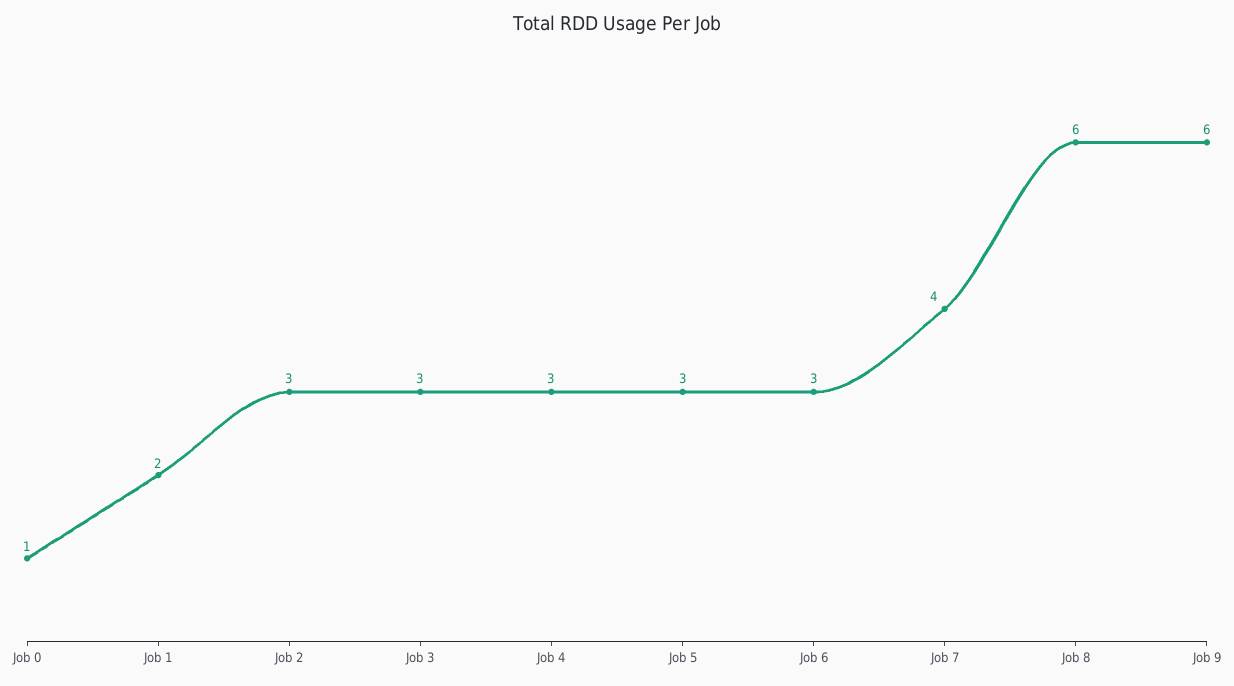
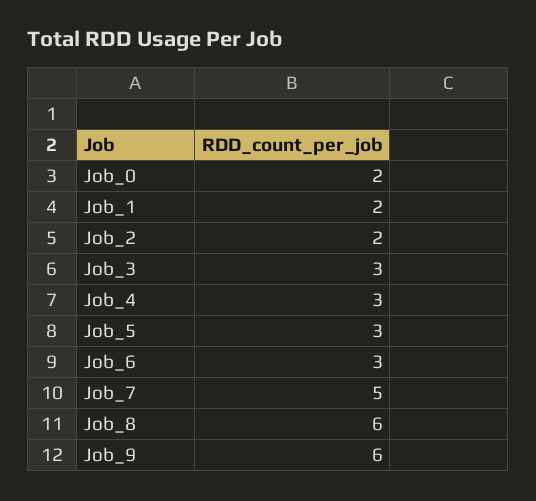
  {
-   "Job 0": 1,
+   "Job 0": 2,
    "Job 1": 2,
-   "Job 2": 3,
+   "Job 2": 2,
    "Job 3": 3,
    "Job 4": 3,
    "Job 5": 3,
    "Job 6": 3,
-   "Job 7": 4,
+   "Job 7": 5,
    "Job 8": 6,
    "Job 9": 6
  }

